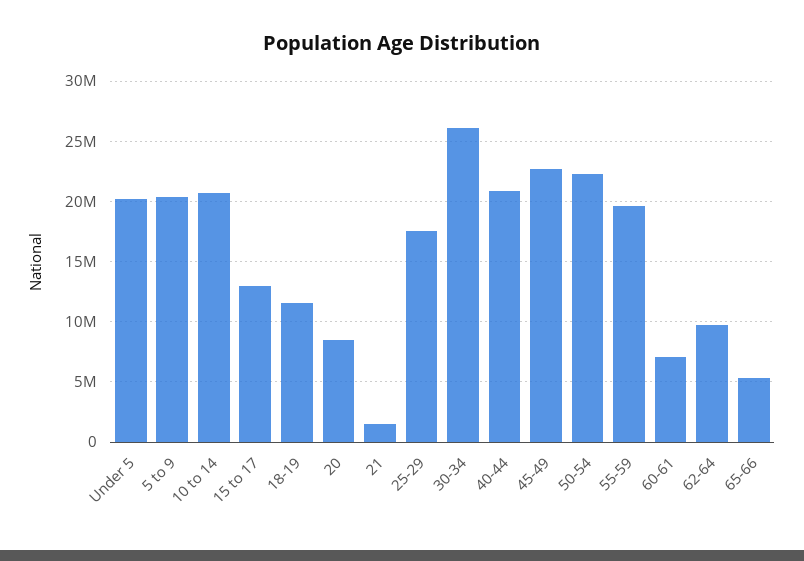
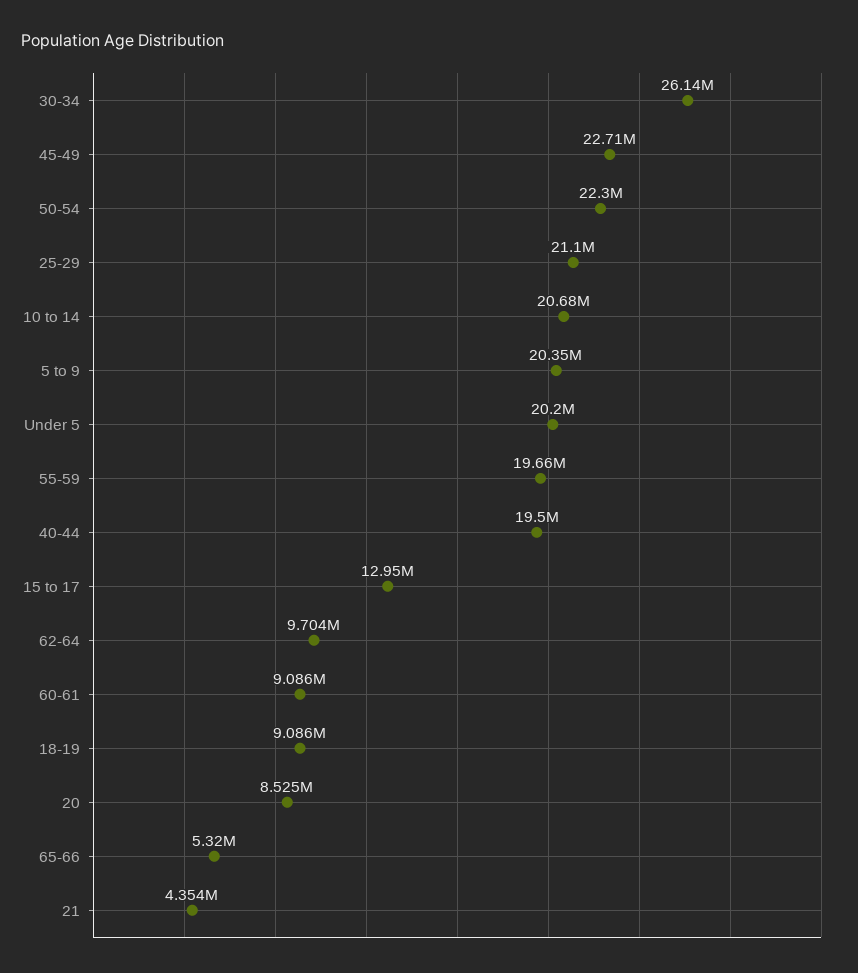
  {
    "Under 5": 20200000,
    "5 to 9": 20350000,
    "10 to 14": 20680000,
    "15 to 17": 12950000,
-   "18-19": 11500000,
+   "18-19": 9086000,
    "20": 8525000,
-   "21": 1500000,
+   "21": 4354000,
-   "25-29": 17500000,
+   "25-29": 21100000,
    "30-34": 26140000,
-   "40-44": 21000000,
+   "40-44": 19500000,
    "45-49": 22710000,
    "50-54": 22300000,
    "55-59": 19660000,
-   "60-61": 7000000,
+   "60-61": 9086000,
    "62-64": 9704000,
    "65-66": 5320000
  }

